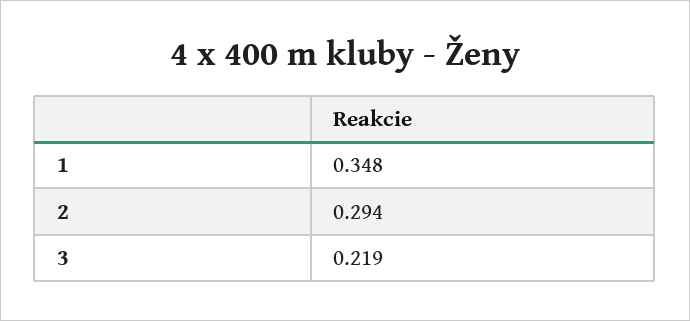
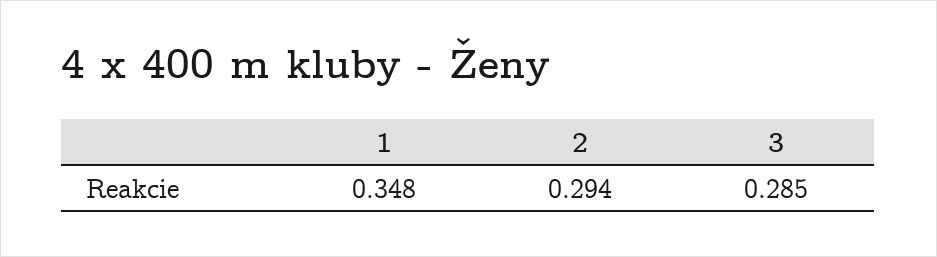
  {
    "1": 0.348,
    "2": 0.294,
-   "3": 0.219
+   "3": 0.285
  }

